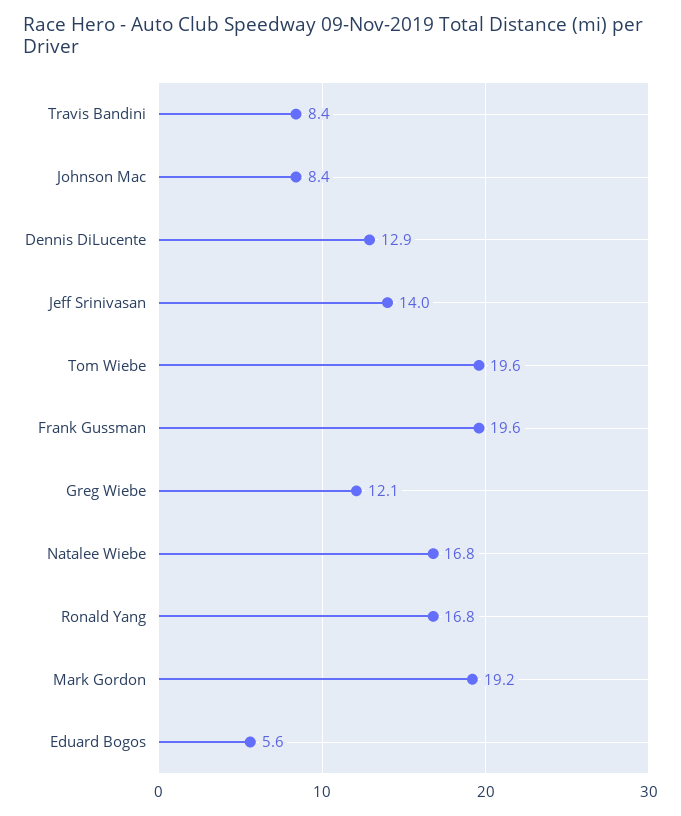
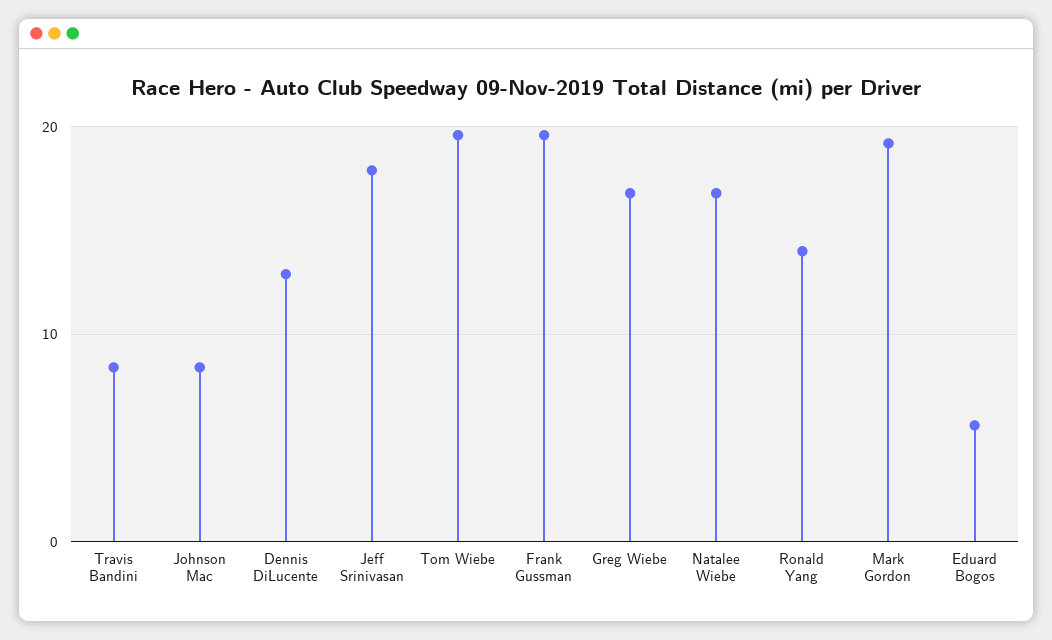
  {
    "Travis Bandini": 8.4,
    "Johnson Mac": 8.4,
    "Dennis DiLucente": 12.9,
-   "Jeff Srinivasan": 14,
+   "Jeff Srinivasan": 18,
    "Tom Wiebe": 19.6,
    "Frank Gussman": 19.6,
-   "Greg Wiebe": 12.1,
+   "Greg Wiebe": 17,
    "Natalee Wiebe": 16.8,
-   "Ronald Yang": 16.8,
+   "Ronald Yang": 14,
    "Mark Gordon": 19.2,
    "Eduard Bogos": 5.6
  }

